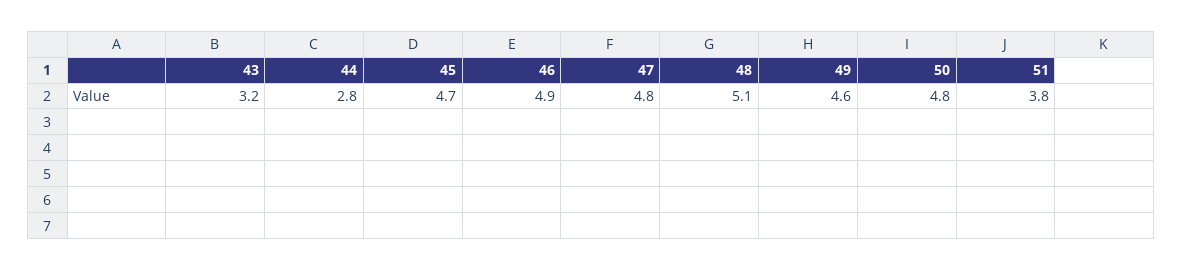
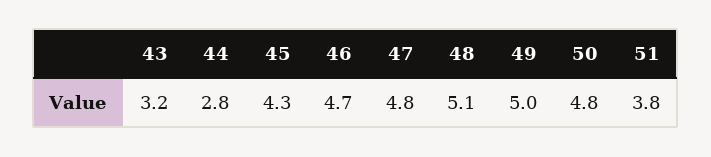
  {
    "43": 3.2,
    "44": 2.8,
-   "45": 4.7,
+   "45": 4.3,
-   "46": 4.9,
+   "46": 4.7,
    "47": 4.8,
    "48": 5.1,
-   "49": 4.6,
+   "49": 5,
    "50": 4.8,
    "51": 3.8
  }

